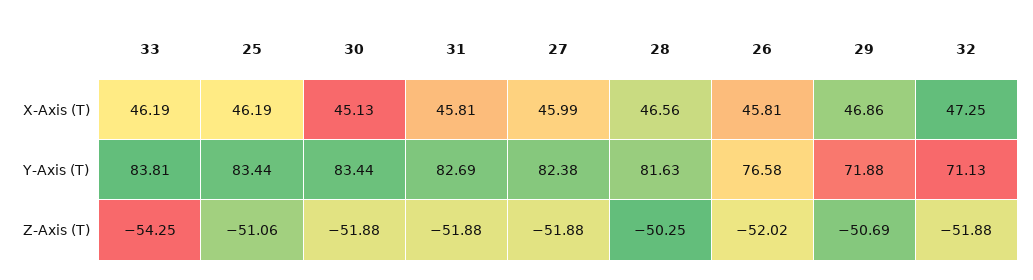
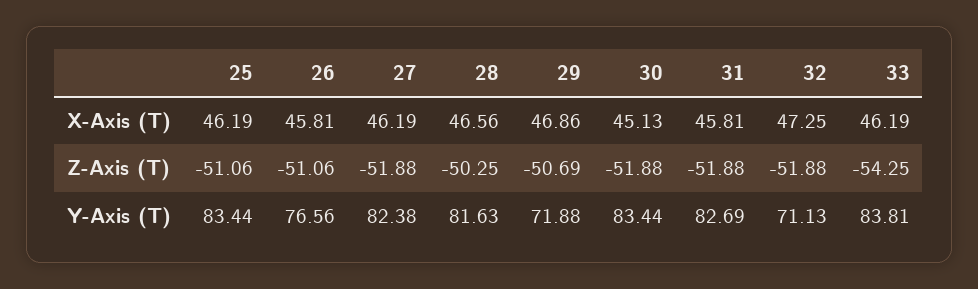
  {
    "33": {
      "X-Axis (T)": 46.19,
      "Y-Axis (T)": 83.81,
      "Z-Axis (T)": -54.25
    },
    "25": {
      "X-Axis (T)": 46.19,
      "Y-Axis (T)": 83.44,
      "Z-Axis (T)": -51.06
    },
    "30": {
      "X-Axis (T)": 45.13,
      "Y-Axis (T)": 83.44,
      "Z-Axis (T)": -51.88
    },
    "31": {
      "X-Axis (T)": 45.81,
      "Y-Axis (T)": 82.69,
      "Z-Axis (T)": -51.88
    },
    "27": {
-     "X-Axis (T)": 45.99,
+     "X-Axis (T)": 46.19,
      "Y-Axis (T)": 82.38,
      "Z-Axis (T)": -51.88
    },
    "28": {
      "X-Axis (T)": 46.56,
      "Y-Axis (T)": 81.63,
      "Z-Axis (T)": -50.25
    },
    "26": {
      "X-Axis (T)": 45.81,
-     "Y-Axis (T)": 76.58,
+     "Y-Axis (T)": 76.56,
-     "Z-Axis (T)": -52.02
+     "Z-Axis (T)": -51.06
    },
    "29": {
      "X-Axis (T)": 46.86,
      "Y-Axis (T)": 71.88,
      "Z-Axis (T)": -50.69
    },
    "32": {
      "X-Axis (T)": 47.25,
      "Y-Axis (T)": 71.13,
      "Z-Axis (T)": -51.88
    }
  }

